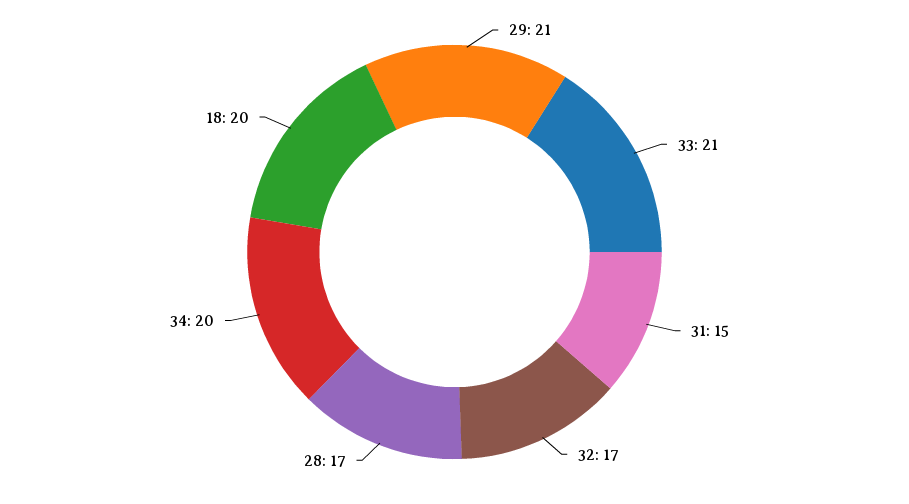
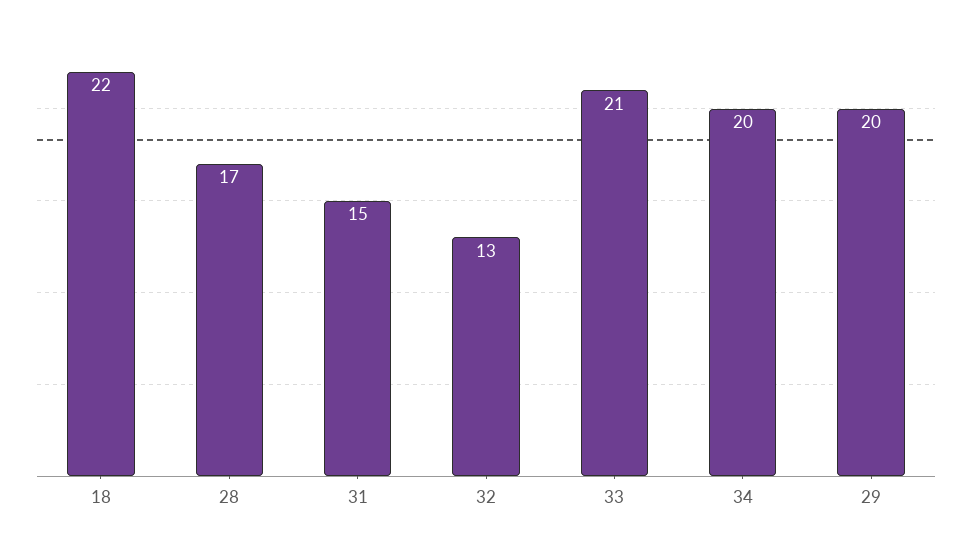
  {
-   "29": 21,
+   "29": 20,
    "33": 21,
    "31": 15,
-   "32": 17,
+   "32": 13,
    "28": 17,
    "34": 20,
-   "18": 20
+   "18": 22
  }

